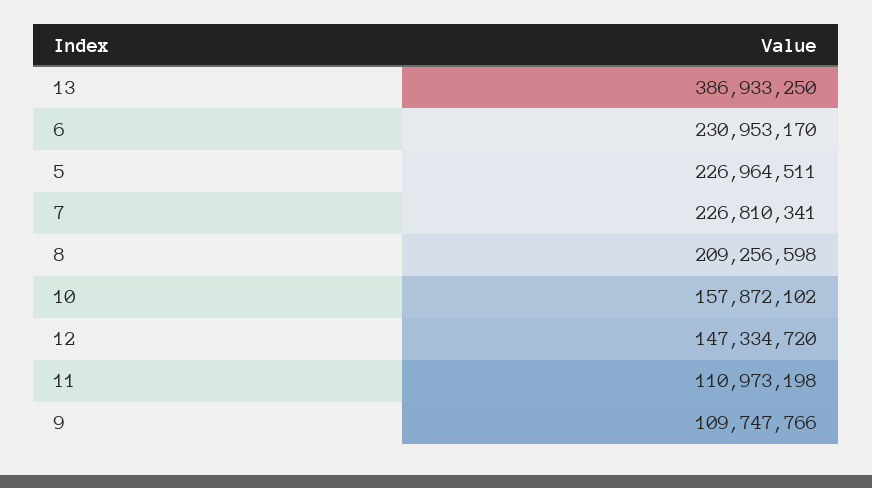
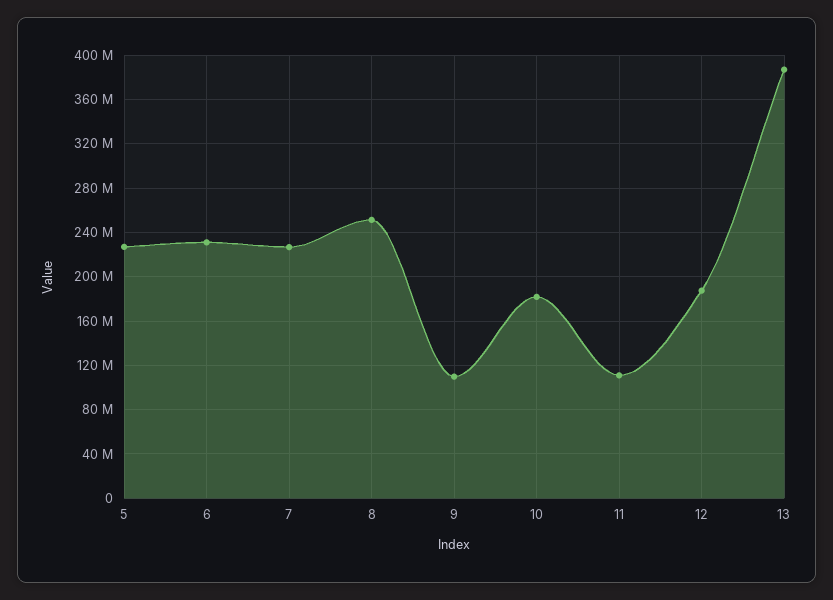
  {
    "13": 386933250,
    "6": 230953170,
    "5": 226964511,
    "7": 226810341,
-   "8": 209256598,
+   "8": 250000000,
-   "10": 157872102,
+   "10": 180000000,
-   "12": 147334720,
+   "12": 190000000,
    "11": 110973198,
    "9": 109747766
  }

